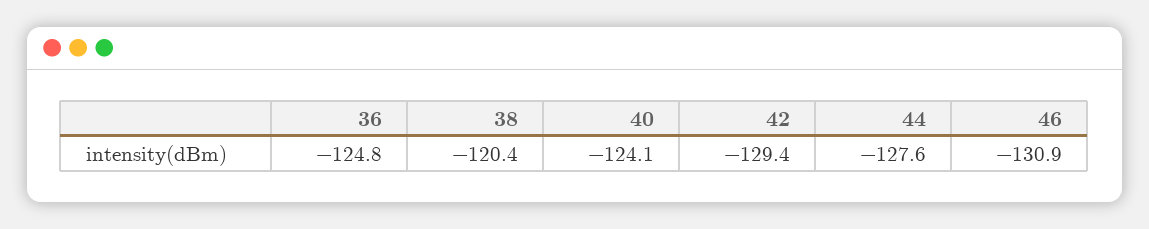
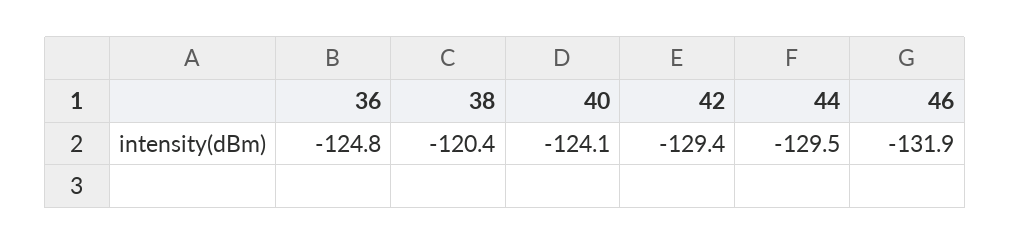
  {
    "36": -124.8,
    "38": -120.4,
    "40": -124.1,
    "42": -129.4,
-   "44": -127.6,
+   "44": -129.5,
-   "46": -130.9
+   "46": -131.9
  }

